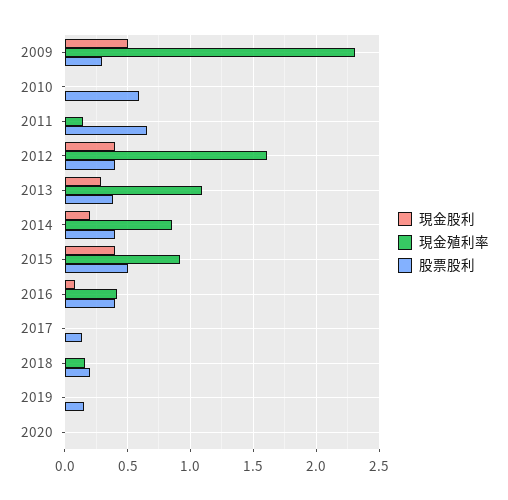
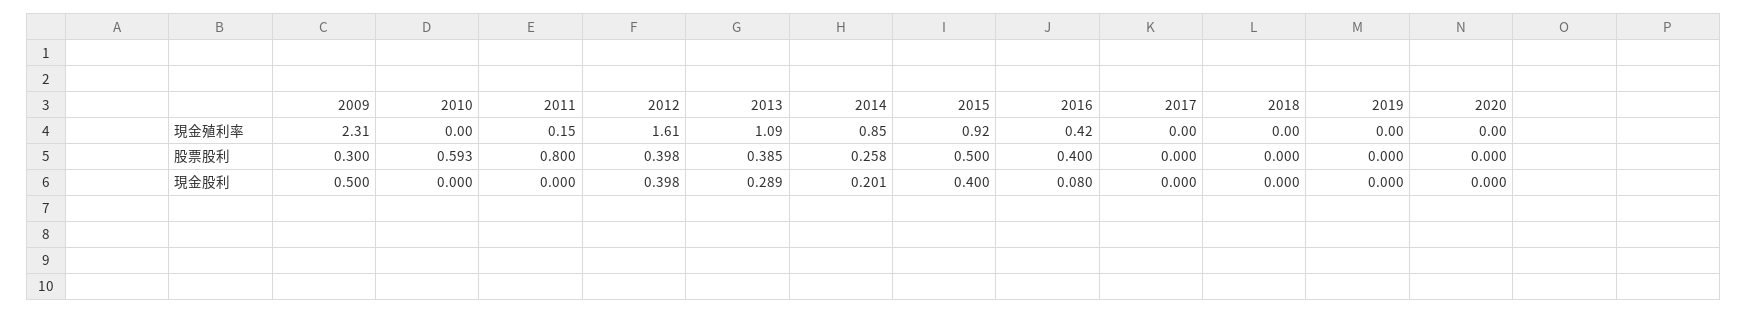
  {
    "現金股利": {
      "2009": 0.5,
      "2010": 0,
      "2011": 0,
      "2012": 0.398,
      "2013": 0.289,
      "2014": 0.201,
      "2015": 0.4,
      "2016": 0.08,
      "2017": 0,
      "2018": 0,
      "2019": 0,
      "2020": 0
    },
    "現金殖利率": {
      "2009": 2.31,
      "2010": 0,
      "2011": 0.15,
      "2012": 1.61,
      "2013": 1.09,
      "2014": 0.85,
      "2015": 0.92,
      "2016": 0.42,
      "2017": 0,
-     "2018": 0.15,
+     "2018": 0,
      "2019": 0,
      "2020": 0
    },
    "股票股利": {
      "2009": 0.3,
      "2010": 0.593,
-     "2011": 0.65,
+     "2011": 0.8,
      "2012": 0.398,
      "2013": 0.385,
-     "2014": 0.4,
+     "2014": 0.258,
      "2015": 0.5,
      "2016": 0.4,
-     "2017": 0.15,
+     "2017": 0,
-     "2018": 0.2,
+     "2018": 0,
-     "2019": 0.15,
+     "2019": 0,
      "2020": 0
    }
  }

